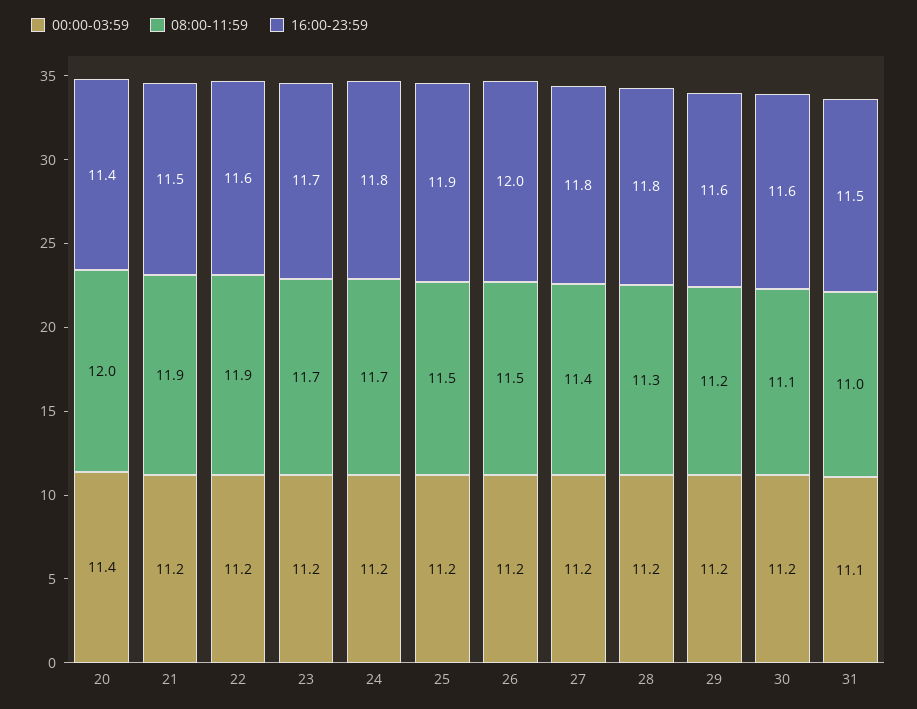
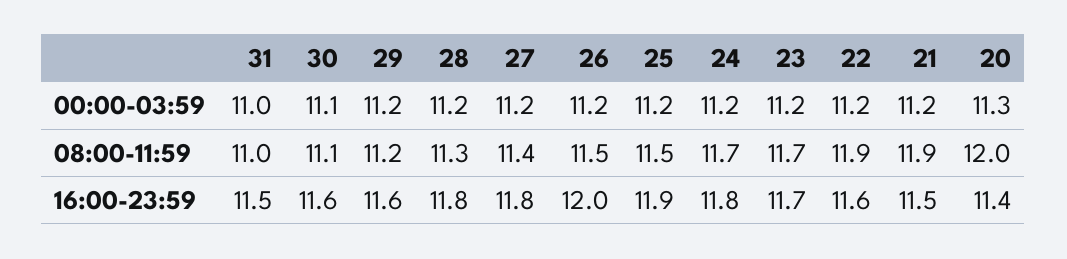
  {
    "00:00-03:59": {
-     "20": 11.4,
+     "20": 11.3,
      "21": 11.2,
      "22": 11.2,
      "23": 11.2,
      "24": 11.2,
      "25": 11.2,
      "26": 11.2,
      "27": 11.2,
      "28": 11.2,
      "29": 11.2,
-     "30": 11.2,
+     "30": 11.1,
-     "31": 11.1
+     "31": 11
    },
    "08:00-11:59": {
      "20": 12,
      "21": 11.9,
      "22": 11.9,
      "23": 11.7,
      "24": 11.7,
      "25": 11.5,
      "26": 11.5,
      "27": 11.4,
      "28": 11.3,
      "29": 11.2,
      "30": 11.1,
      "31": 11
    },
    "16:00-23:59": {
      "20": 11.4,
      "21": 11.5,
      "22": 11.6,
      "23": 11.7,
      "24": 11.8,
      "25": 11.9,
      "26": 12,
      "27": 11.8,
      "28": 11.8,
      "29": 11.6,
      "30": 11.6,
      "31": 11.5
    }
  }

